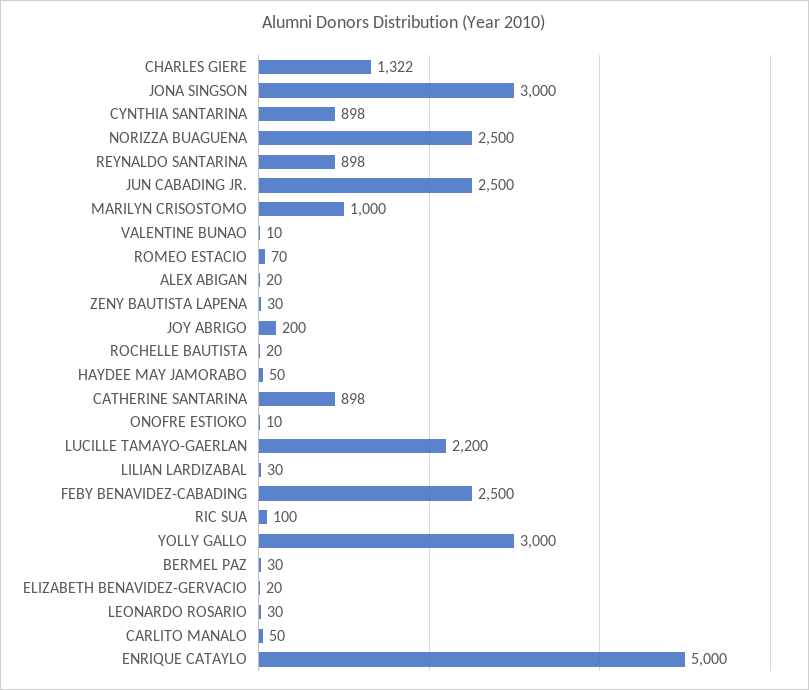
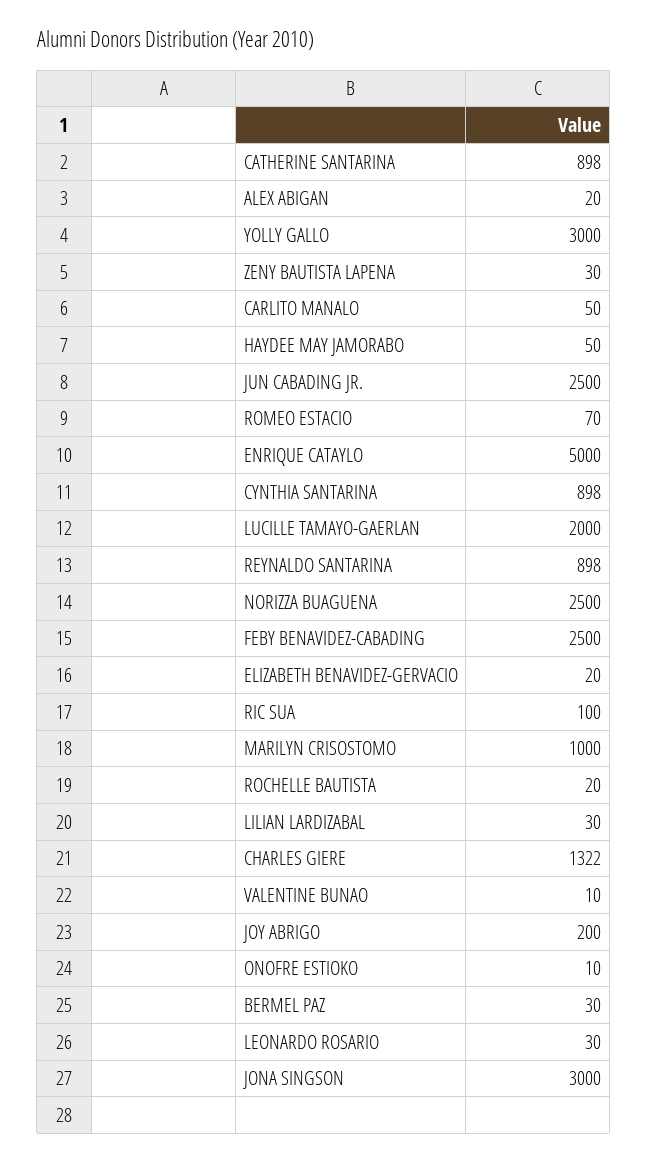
  {
    "CHARLES GIERE": 1322,
    "JONA SINGSON": 3000,
    "CYNTHIA SANTARINA": 898,
    "NORIZZA BUAGUENA": 2500,
    "REYNALDO SANTARINA": 898,
    "JUN CABADING JR.": 2500,
    "MARILYN CRISOSTOMO": 1000,
    "VALENTINE BUNAO": 10,
    "ROMEO ESTACIO": 70,
    "ALEX ABIGAN": 20,
    "ZENY BAUTISTA LAPENA": 30,
    "JOY ABRIGO": 200,
    "ROCHELLE BAUTISTA": 20,
    "HAYDEE MAY JAMORABO": 50,
    "CATHERINE SANTARINA": 898,
    "ONOFRE ESTIOKO": 10,
-   "LUCILLE TAMAYO-GAERLAN": 2200,
+   "LUCILLE TAMAYO-GAERLAN": 2000,
    "LILIAN LARDIZABAL": 30,
    "FEBY BENAVIDEZ-CABADING": 2500,
    "RIC SUA": 100,
    "YOLLY GALLO": 3000,
    "BERMEL PAZ": 30,
    "ELIZABETH BENAVIDEZ-GERVACIO": 20,
    "LEONARDO ROSARIO": 30,
    "CARLITO MANALO": 50,
    "ENRIQUE CATAYLO": 5000
  }

